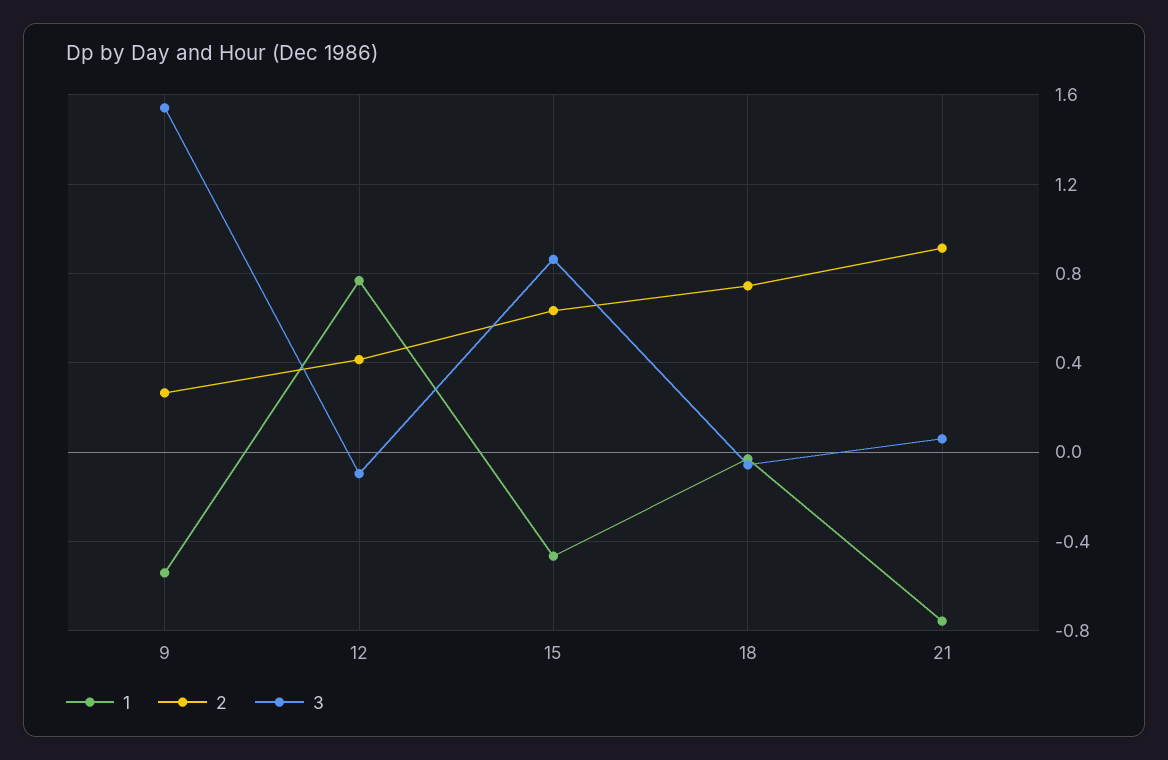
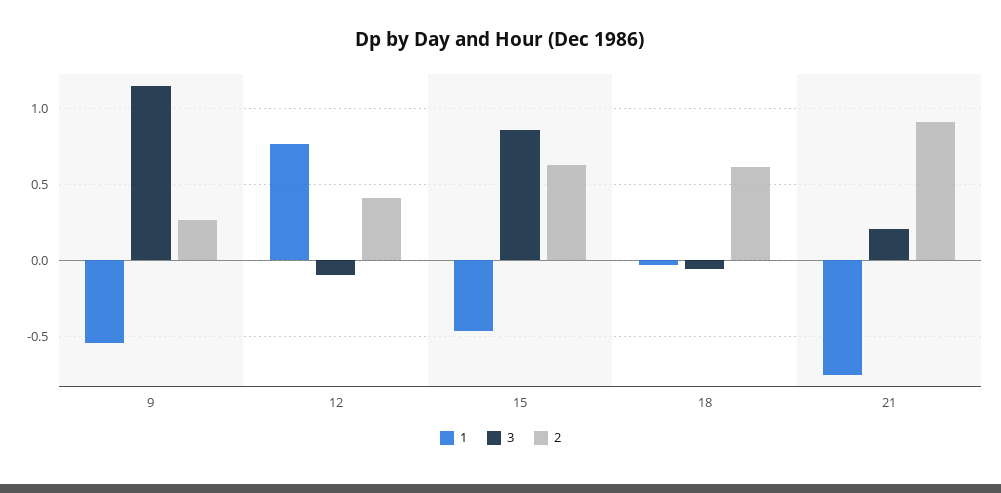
  {
    "1": {
      "9": -0.55,
      "12": 0.75,
      "15": -0.45,
      "18": -0.05,
      "21": -0.75
    },
    "2": {
      "9": 0.25,
      "12": 0.4,
      "15": 0.65,
-     "18": 0.75,
+     "18": 0.6,
      "21": 0.9
    },
    "3": {
-     "9": 1.55,
+     "9": 1.15,
      "12": -0.1,
      "15": 0.85,
      "18": -0.05,
-     "21": 0.05
+     "21": 0.2
    }
  }

